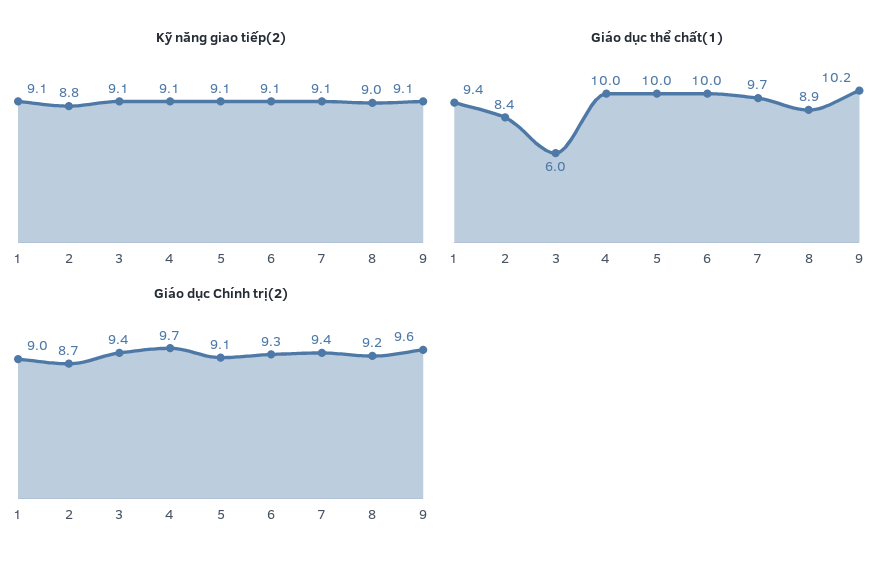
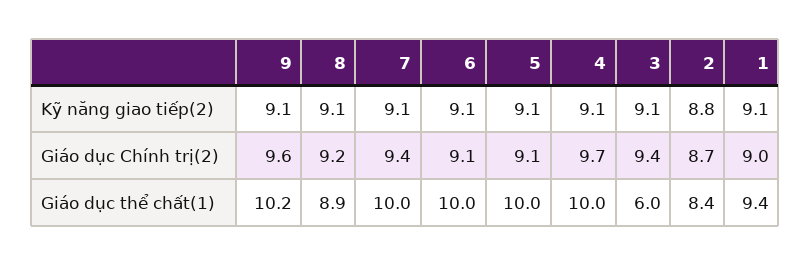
  {
    "Kỹ năng giao tiếp(2)": {
      "1": 9.1,
      "2": 8.8,
      "3": 9.1,
      "4": 9.1,
      "5": 9.1,
      "6": 9.1,
      "7": 9.1,
-     "8": 9,
+     "8": 9.1,
      "9": 9.1
    },
    "Giáo dục thể chất(1)": {
      "1": 9.4,
      "2": 8.4,
      "3": 6,
      "4": 10,
      "5": 10,
      "6": 10,
-     "7": 9.7,
+     "7": 10,
      "8": 8.9,
      "9": 10.2
    },
    "Giáo dục Chính trị(2)": {
      "1": 9,
      "2": 8.7,
      "3": 9.4,
      "4": 9.7,
      "5": 9.1,
-     "6": 9.3,
+     "6": 9.1,
      "7": 9.4,
      "8": 9.2,
      "9": 9.6
    }
  }

